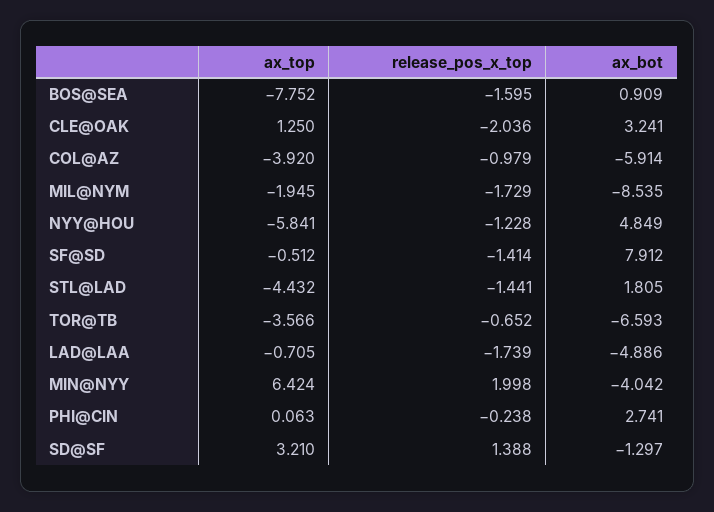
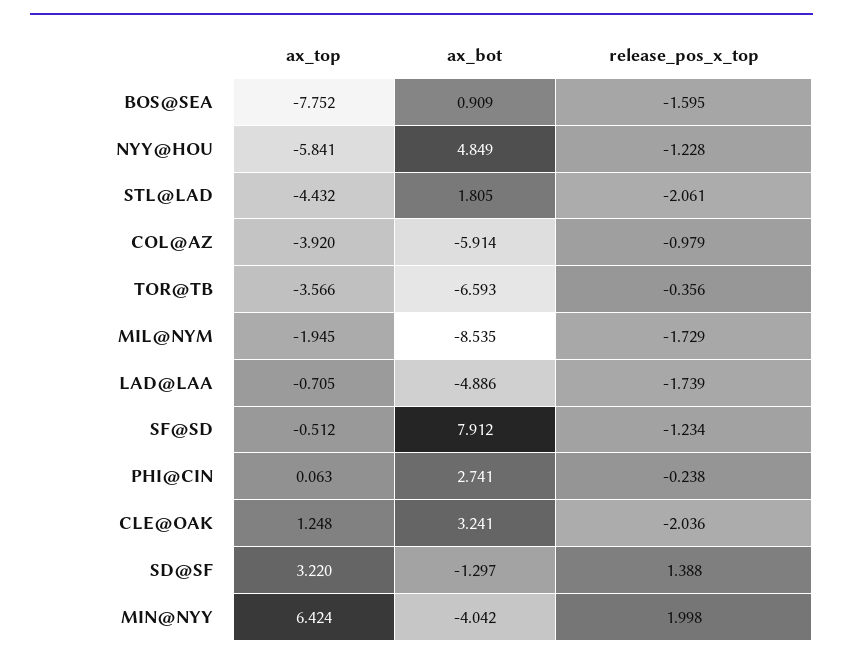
  {
    "ax_top": {
      "BOS@SEA": -7.752,
-     "CLE@OAK": 1.25,
+     "CLE@OAK": 1.248,
      "COL@AZ": -3.92,
      "MIL@NYM": -1.945,
      "NYY@HOU": -5.841,
      "SF@SD": -0.512,
      "STL@LAD": -4.432,
      "TOR@TB": -3.566,
      "LAD@LAA": -0.705,
      "MIN@NYY": 6.424,
      "PHI@CIN": 0.063,
-     "SD@SF": 3.21
+     "SD@SF": 3.22
    },
    "release_pos_x_top": {
      "BOS@SEA": -1.595,
      "CLE@OAK": -2.036,
      "COL@AZ": -0.979,
      "MIL@NYM": -1.729,
      "NYY@HOU": -1.228,
-     "SF@SD": -1.414,
+     "SF@SD": -1.234,
-     "STL@LAD": -1.441,
+     "STL@LAD": -2.061,
-     "TOR@TB": -0.652,
+     "TOR@TB": -0.356,
      "LAD@LAA": -1.739,
      "MIN@NYY": 1.998,
      "PHI@CIN": -0.238,
      "SD@SF": 1.388
    },
    "ax_bot": {
      "BOS@SEA": 0.909,
      "CLE@OAK": 3.241,
      "COL@AZ": -5.914,
      "MIL@NYM": -8.535,
      "NYY@HOU": 4.849,
      "SF@SD": 7.912,
      "STL@LAD": 1.805,
      "TOR@TB": -6.593,
      "LAD@LAA": -4.886,
      "MIN@NYY": -4.042,
      "PHI@CIN": 2.741,
      "SD@SF": -1.297
    }
  }

